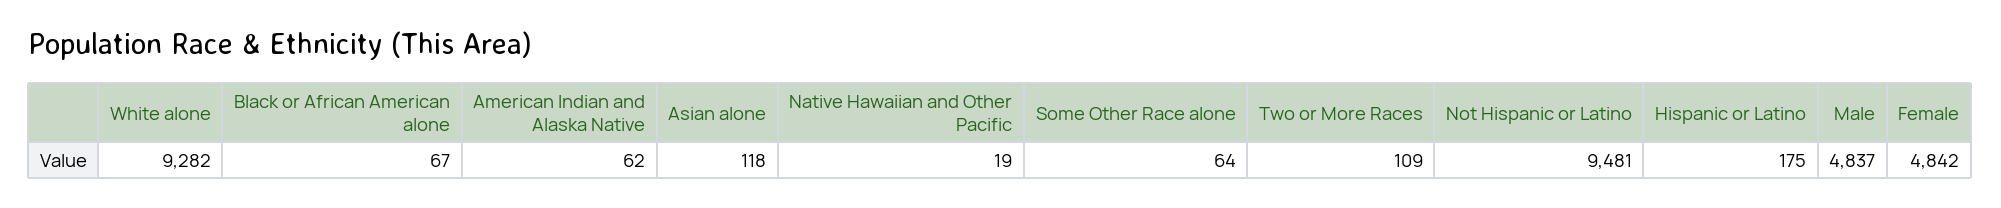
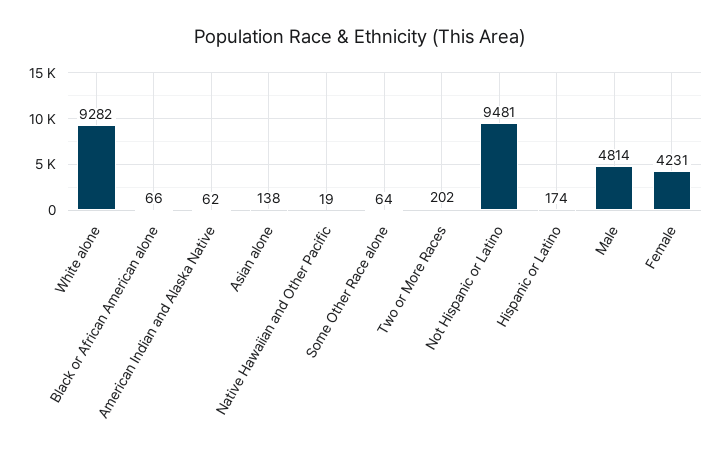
  {
    "White alone": 9282,
-   "Black or African American alone": 67,
+   "Black or African American alone": 66,
    "American Indian and Alaska Native": 62,
-   "Asian alone": 118,
+   "Asian alone": 138,
    "Native Hawaiian and Other Pacific": 19,
    "Some Other Race alone": 64,
-   "Two or More Races": 109,
+   "Two or More Races": 202,
    "Not Hispanic or Latino": 9481,
-   "Hispanic or Latino": 175,
+   "Hispanic or Latino": 174,
-   "Male": 4837,
+   "Male": 4814,
-   "Female": 4842
+   "Female": 4231
  }

